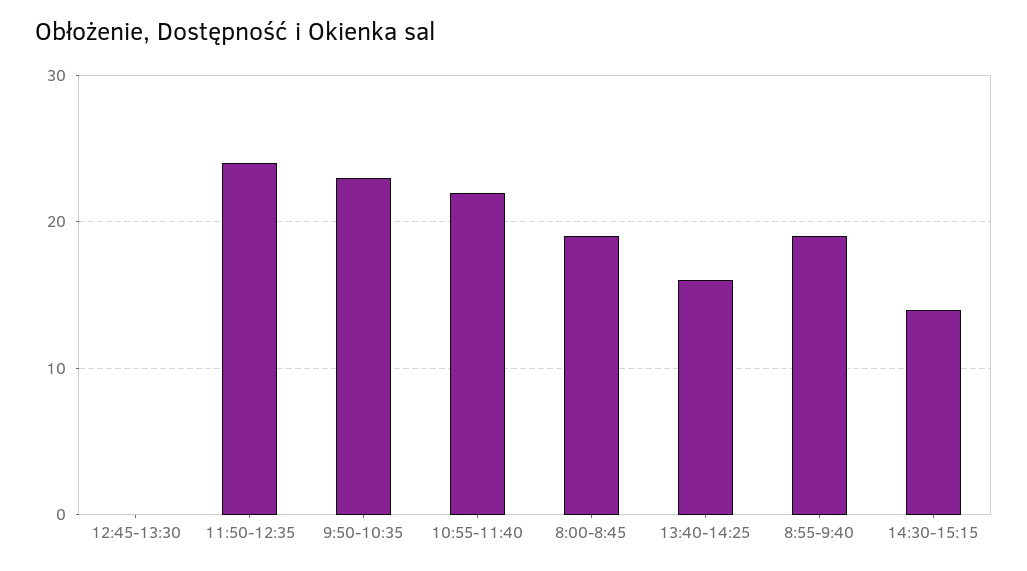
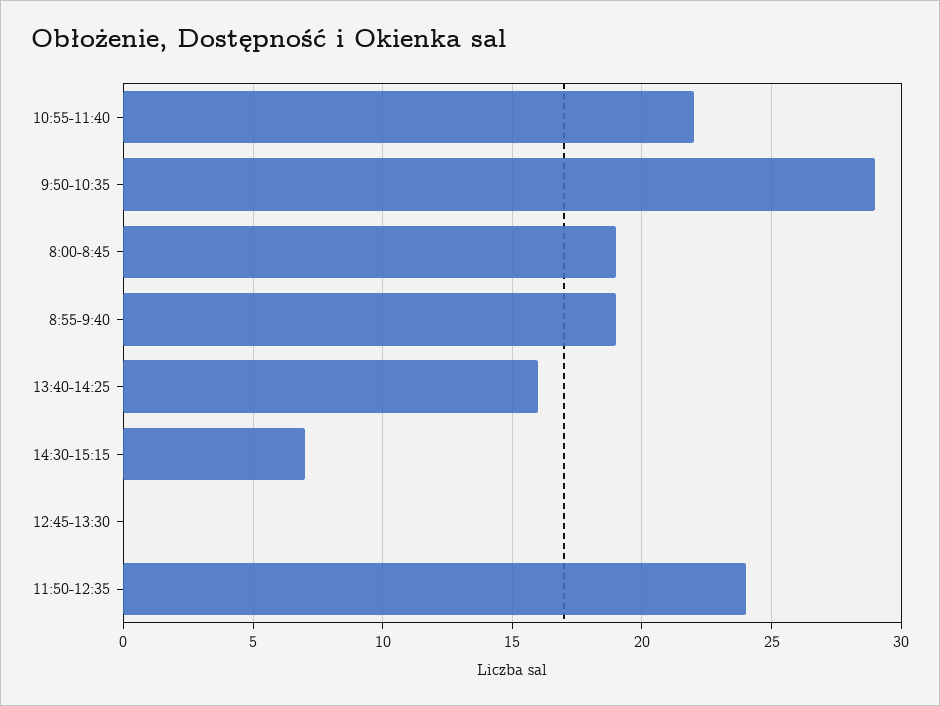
  {
    "12:45-13:30": 0,
    "11:50-12:35": 24,
-   "9:50-10:35": 23,
+   "9:50-10:35": 29,
    "10:55-11:40": 22,
    "8:00-8:45": 19,
    "13:40-14:25": 16,
    "8:55-9:40": 19,
-   "14:30-15:15": 14
+   "14:30-15:15": 7
  }

